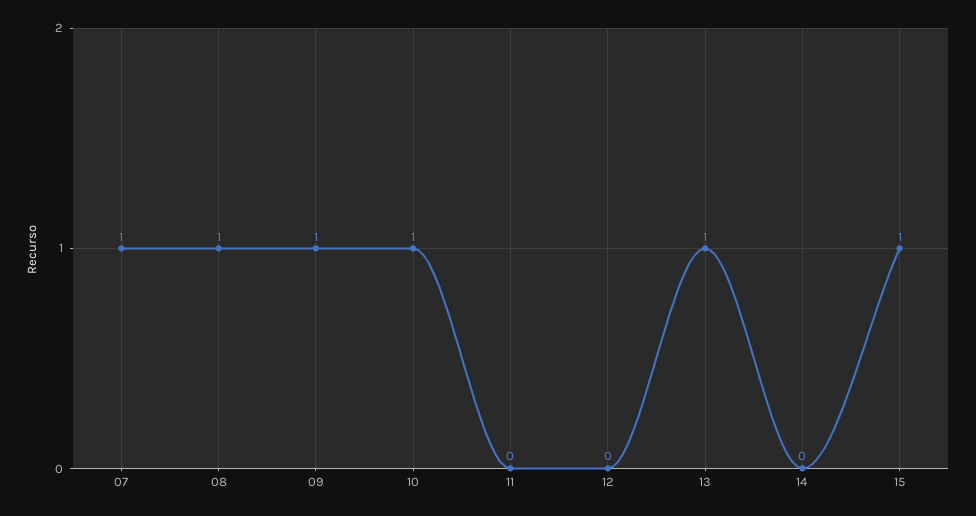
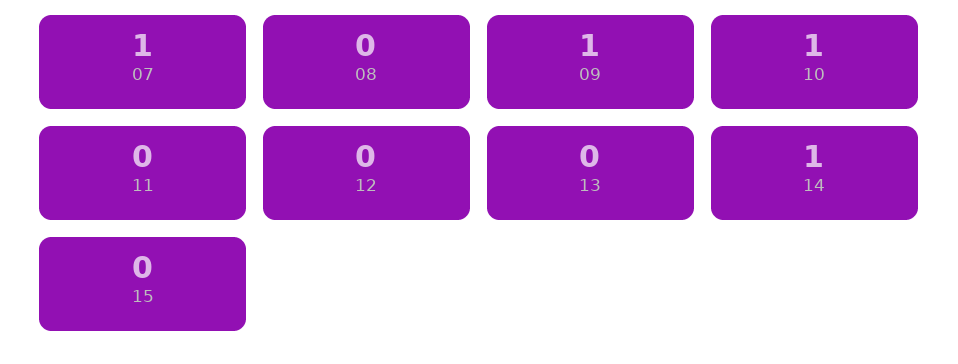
  {
    "07": 1,
-   "08": 1,
+   "08": 0,
    "09": 1,
    "10": 1,
    "11": 0,
    "12": 0,
-   "13": 1,
+   "13": 0,
-   "14": 0,
+   "14": 1,
-   "15": 1
+   "15": 0
  }

